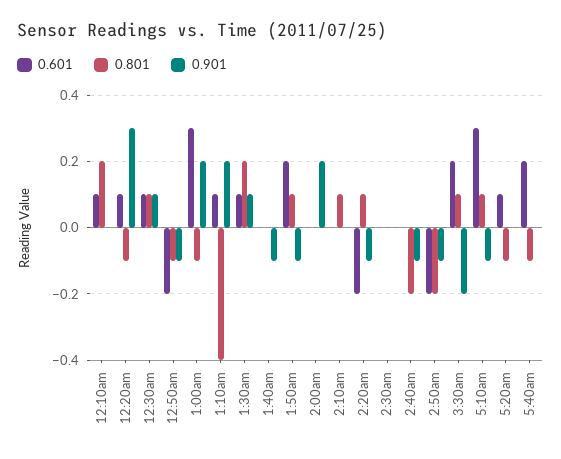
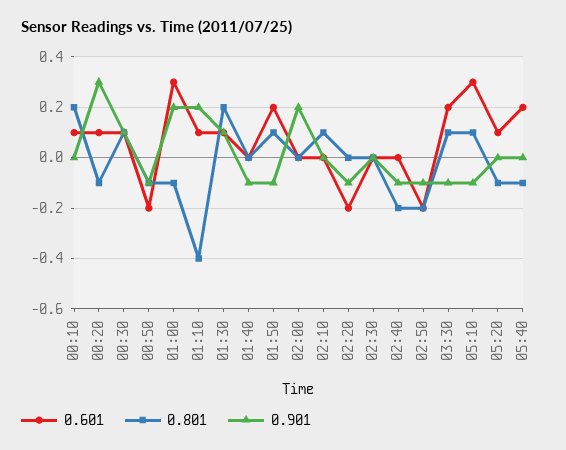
  {
    "0.601": {
      "12:10am": 0.1,
      "12:20am": 0.1,
      "12:30am": 0.1,
      "12:50am": -0.2,
      "1:00am": 0.3,
      "1:10am": 0.1,
      "1:30am": 0.1,
      "1:40am": 0,
      "1:50am": 0.2,
      "2:00am": 0,
      "2:10am": 0,
      "2:20am": -0.2,
      "2:30am": 0,
      "2:40am": 0,
      "2:50am": -0.2,
      "3:30am": 0.2,
      "5:10am": 0.3,
      "5:20am": 0.1,
      "5:40am": 0.2
    },
    "0.801": {
      "12:10am": 0.2,
      "12:20am": -0.1,
      "12:30am": 0.1,
      "12:50am": -0.1,
      "1:00am": -0.1,
      "1:10am": -0.4,
      "1:30am": 0.2,
      "1:40am": 0,
      "1:50am": 0.1,
      "2:00am": 0,
      "2:10am": 0.1,
-     "2:20am": 0.1,
+     "2:20am": 0,
      "2:30am": 0,
      "2:40am": -0.2,
      "2:50am": -0.2,
      "3:30am": 0.1,
      "5:10am": 0.1,
      "5:20am": -0.1,
      "5:40am": -0.1
    },
    "0.901": {
      "12:10am": 0,
      "12:20am": 0.3,
      "12:30am": 0.1,
      "12:50am": -0.1,
      "1:00am": 0.2,
      "1:10am": 0.2,
      "1:30am": 0.1,
      "1:40am": -0.1,
      "1:50am": -0.1,
      "2:00am": 0.2,
      "2:10am": 0,
      "2:20am": -0.1,
      "2:30am": 0,
      "2:40am": -0.1,
      "2:50am": -0.1,
-     "3:30am": -0.2,
+     "3:30am": -0.1,
      "5:10am": -0.1,
      "5:20am": 0,
      "5:40am": 0
    }
  }

